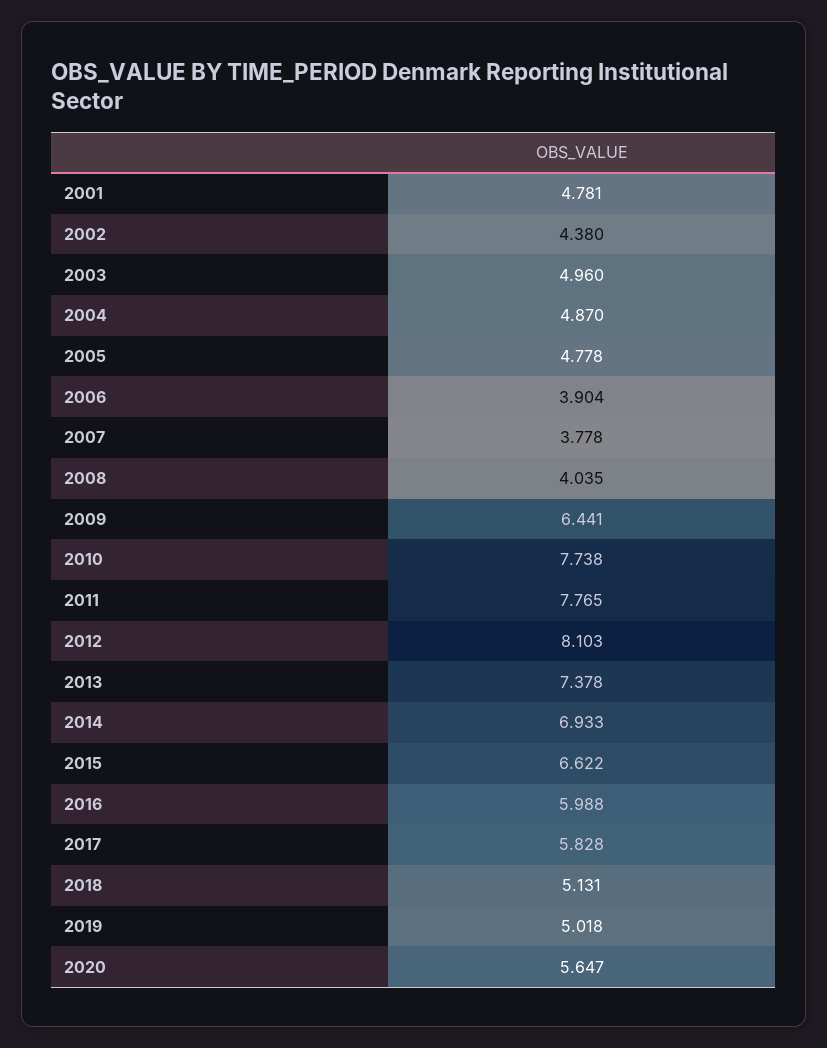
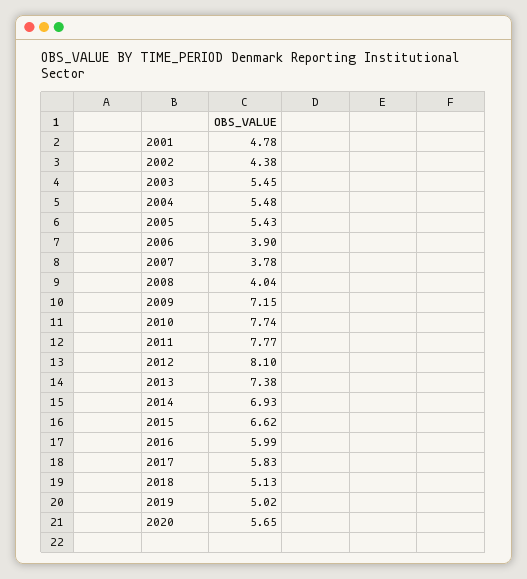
  {
    "2001": 4.781,
    "2002": 4.38,
-   "2003": 4.96,
+   "2003": 5.45,
-   "2004": 4.87,
+   "2004": 5.48,
-   "2005": 4.778,
+   "2005": 5.43,
    "2006": 3.904,
    "2007": 3.778,
    "2008": 4.035,
-   "2009": 6.441,
+   "2009": 7.15,
    "2010": 7.738,
    "2011": 7.765,
    "2012": 8.103,
    "2013": 7.378,
    "2014": 6.933,
    "2015": 6.622,
    "2016": 5.988,
    "2017": 5.828,
    "2018": 5.131,
    "2019": 5.018,
    "2020": 5.647
  }

